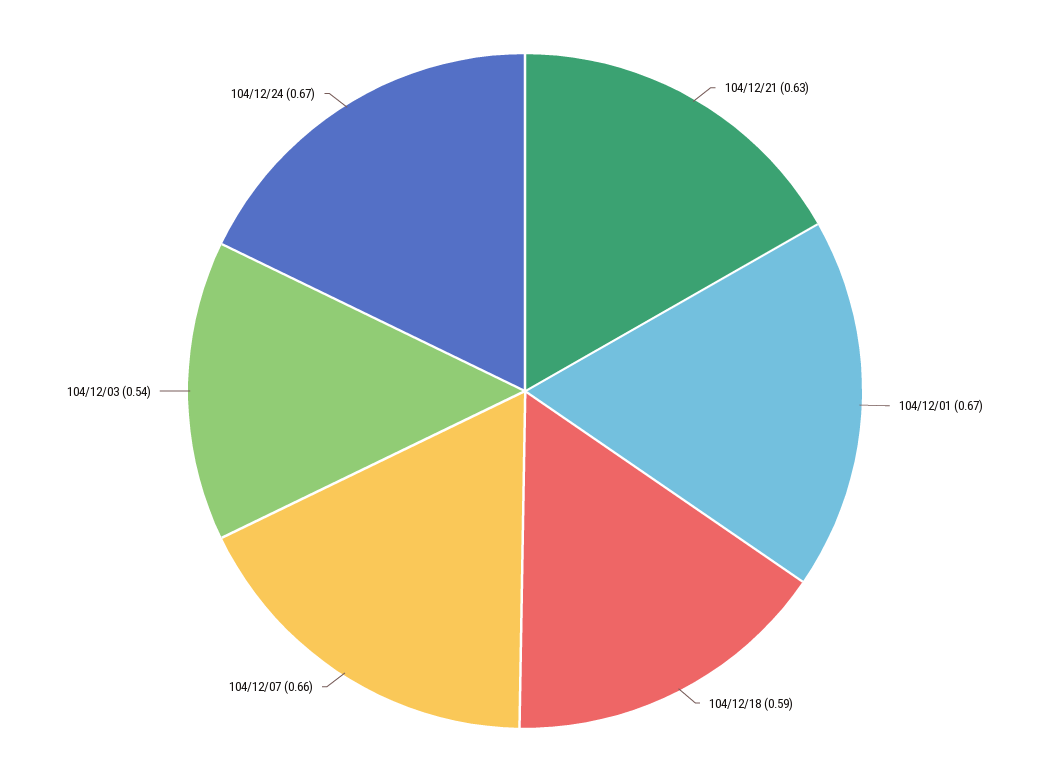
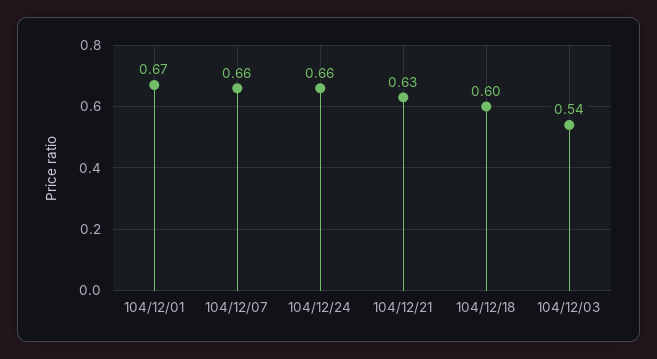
  {
    "104/12/21": 0.63,
    "104/12/01": 0.67,
-   "104/12/18": 0.59,
+   "104/12/18": 0.6,
    "104/12/07": 0.66,
    "104/12/03": 0.54,
-   "104/12/24": 0.67
+   "104/12/24": 0.66
  }

